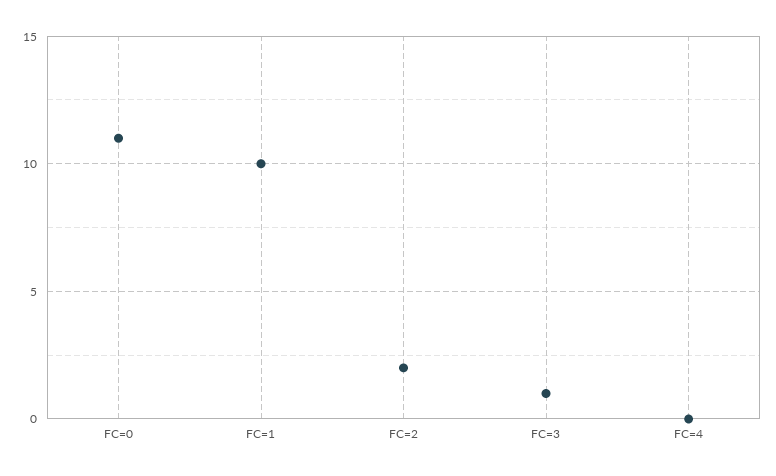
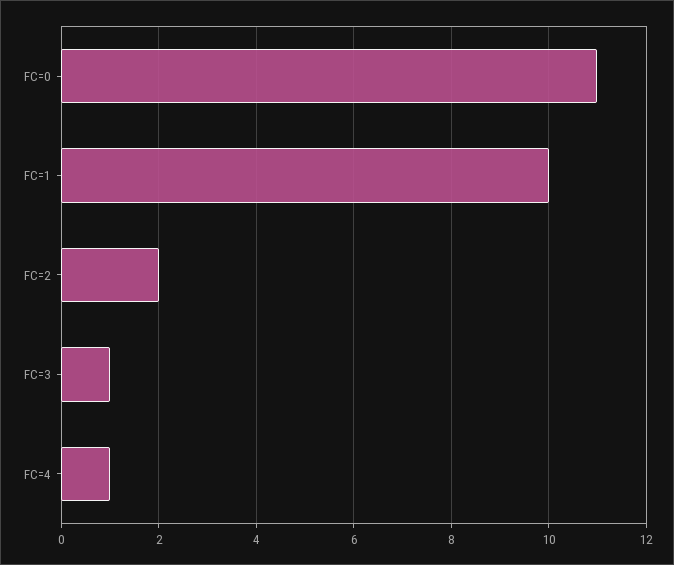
  {
    "FC=0": 11,
    "FC=1": 10,
    "FC=2": 2,
    "FC=3": 1,
-   "FC=4": 0
+   "FC=4": 1
  }

